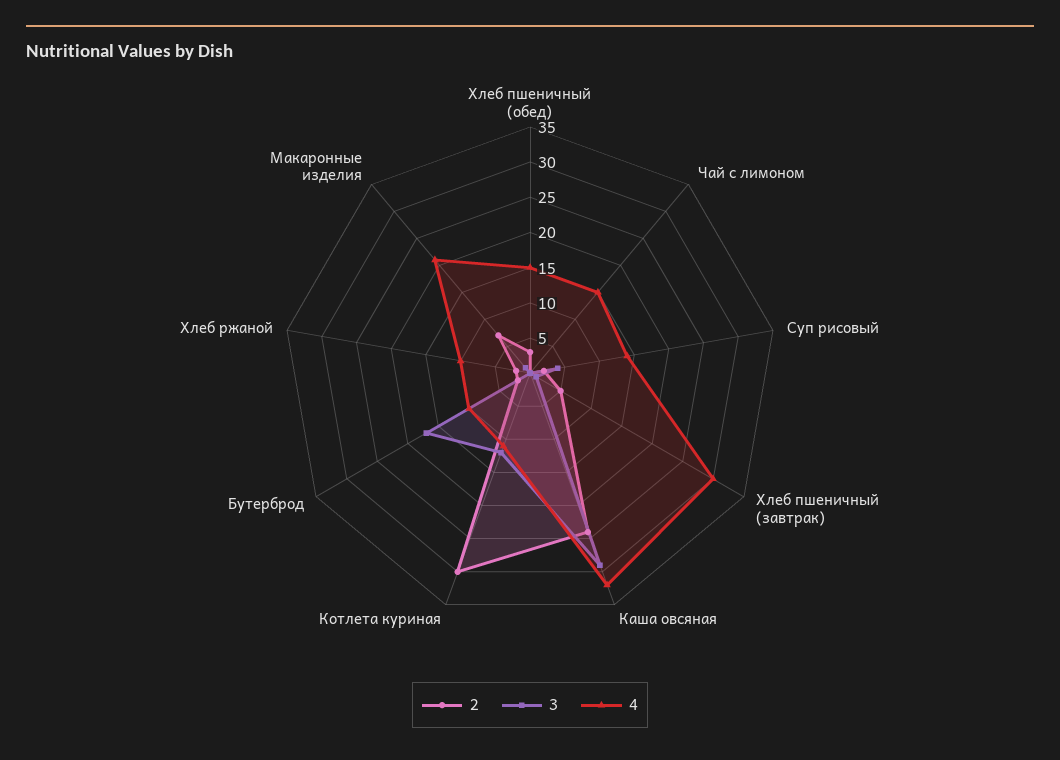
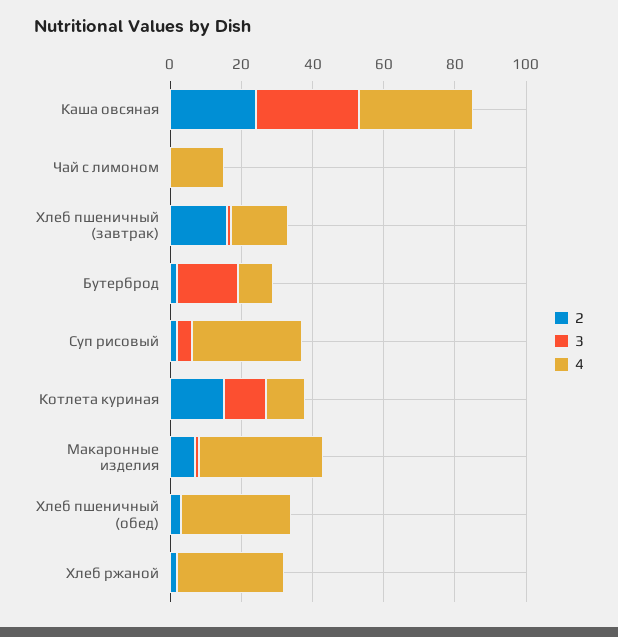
  {
    "2": {
      "Хлеб пшеничный (обед)": 5,
      "Чай с лимоном": 0,
      "Суп рисовый": 0,
-     "Хлеб пшеничный (завтрак)": 5,
+     "Хлеб пшеничный (завтрак)": 15,
      "Каша овсяная": 25,
-     "Котлета куриная": 30,
+     "Котлета куриная": 15,
      "Бутерброд": 0,
      "Хлеб ржаной": 0,
      "Макаронные изделия": 5
    },
    "3": {
      "Хлеб пшеничный (обед)": 0,
      "Чай с лимоном": 0,
      "Суп рисовый": 5,
      "Хлеб пшеничный (завтрак)": 0,
      "Каша овсяная": 30,
      "Котлета куриная": 10,
      "Бутерброд": 15,
      "Хлеб ржаной": 0,
      "Макаронные изделия": 0
    },
    "4": {
-     "Хлеб пшеничный (обед)": 15,
+     "Хлеб пшеничный (обед)": 30,
      "Чай с лимоном": 15,
-     "Суп рисовый": 15,
+     "Суп рисовый": 30,
-     "Хлеб пшеничный (завтрак)": 30,
+     "Хлеб пшеничный (завтрак)": 15,
      "Каша овсяная": 30,
      "Котлета куриная": 10,
      "Бутерброд": 10,
-     "Хлеб ржаной": 10,
+     "Хлеб ржаной": 30,
-     "Макаронные изделия": 20
+     "Макаронные изделия": 35
    }
  }

